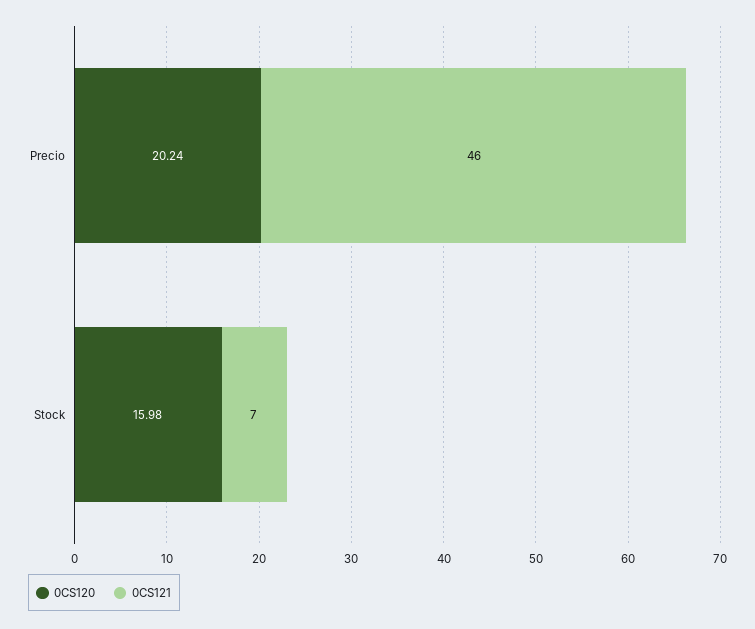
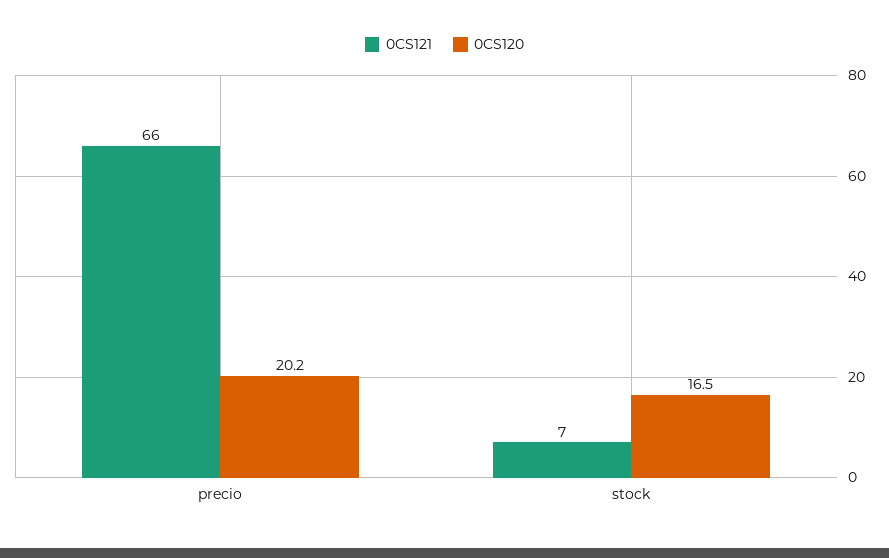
  {
    "0CS120": {
      "Precio": 20.24,
-     "Stock": 15.98
+     "Stock": 16.5
    },
    "0CS121": {
-     "Precio": 46,
+     "Precio": 66,
      "Stock": 7
    }
  }

